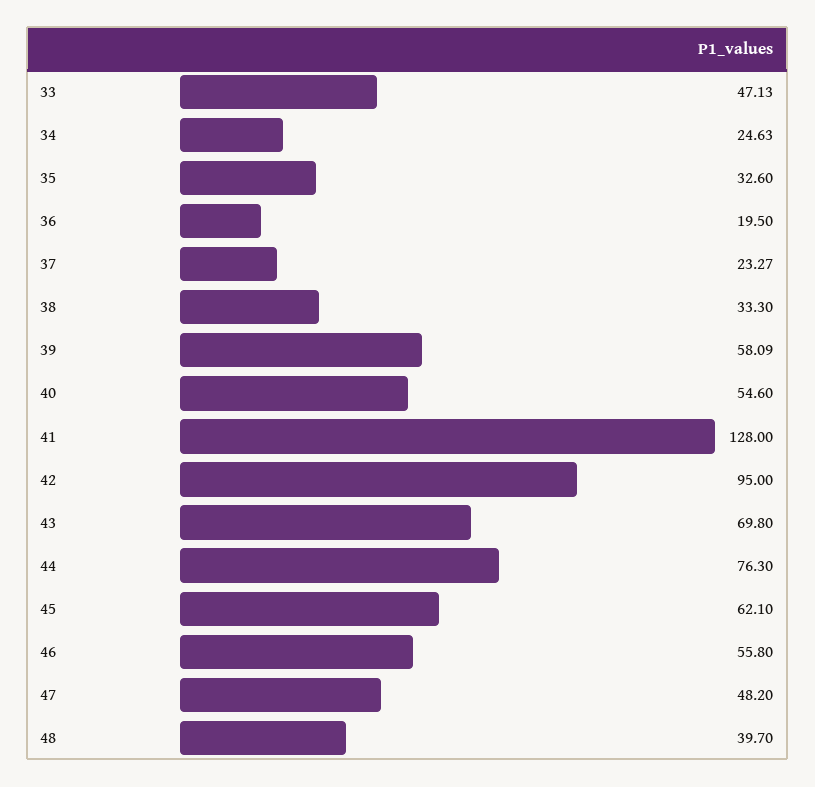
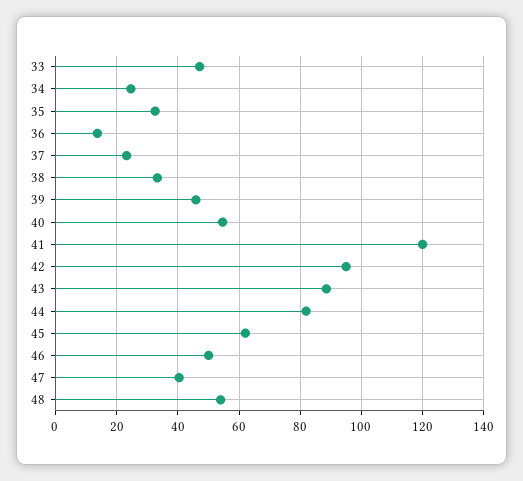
  {
    "33": 47.13,
    "34": 24.63,
    "35": 32.6,
-   "36": 19.5,
+   "36": 14,
    "37": 23.27,
    "38": 33.3,
-   "39": 58.09,
+   "39": 46,
    "40": 54.6,
-   "41": 128,
+   "41": 120,
    "42": 95,
-   "43": 69.8,
+   "43": 88,
-   "44": 76.3,
+   "44": 82,
    "45": 62.1,
-   "46": 55.8,
+   "46": 50,
-   "47": 48.2,
+   "47": 40,
-   "48": 39.7
+   "48": 54
  }

